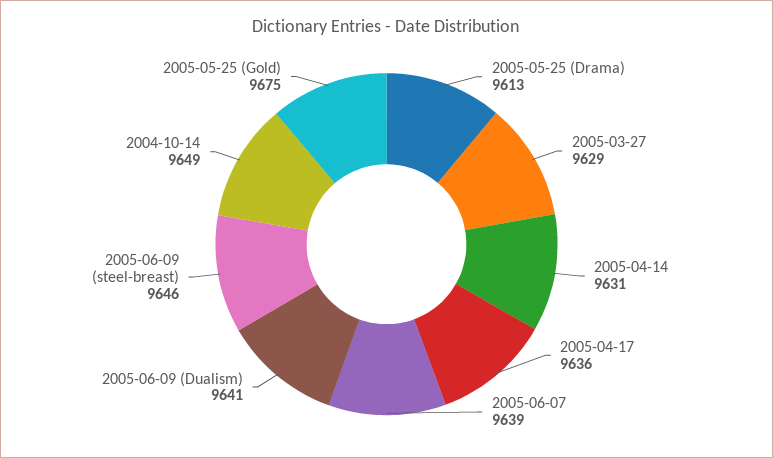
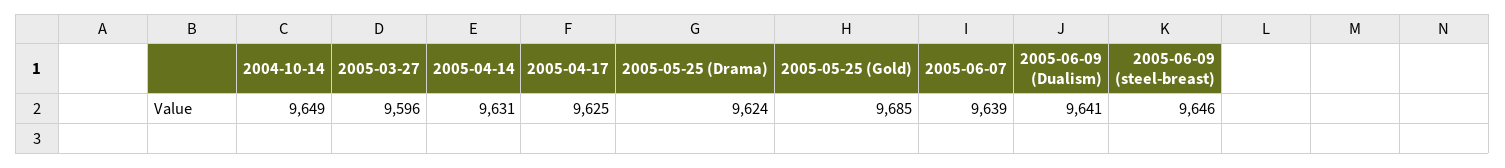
  {
-   "2005-05-25 (Drama)": 9613,
+   "2005-05-25 (Drama)": 9624,
-   "2005-03-27": 9629,
+   "2005-03-27": 9596,
    "2005-04-14": 9631,
-   "2005-04-17": 9636,
+   "2005-04-17": 9625,
    "2005-06-07": 9639,
    "2005-06-09 (Dualism)": 9641,
    "2005-06-09 (steel-breast)": 9646,
    "2004-10-14": 9649,
-   "2005-05-25 (Gold)": 9675
+   "2005-05-25 (Gold)": 9685
  }

